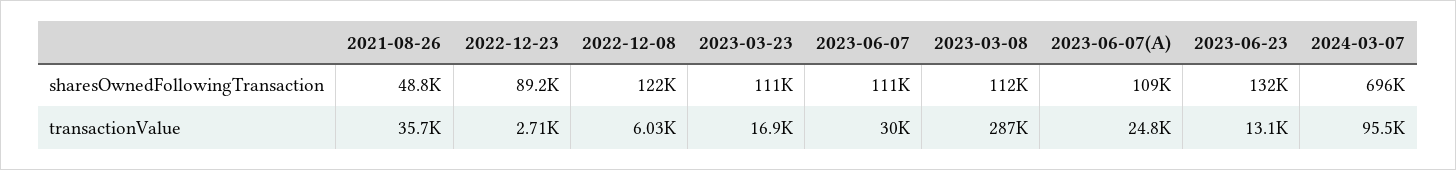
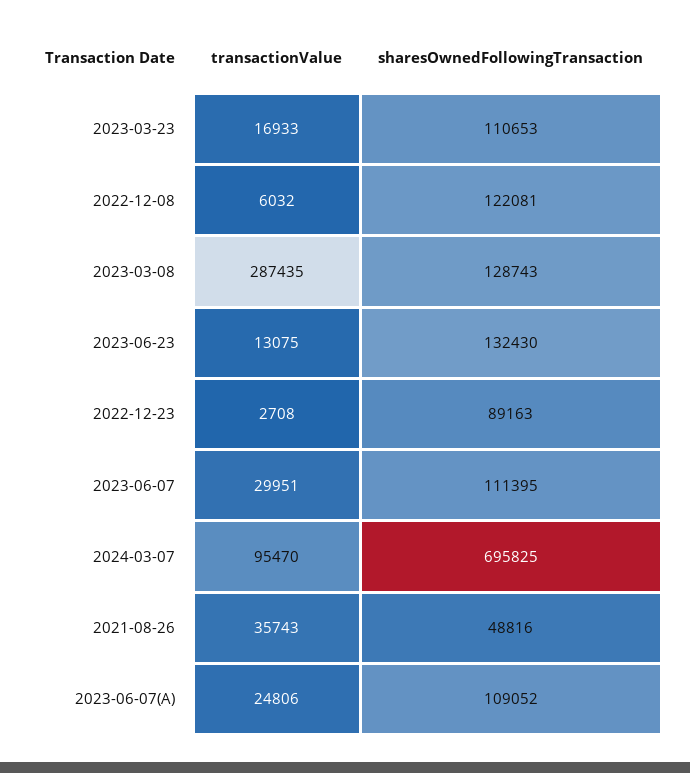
  {
    "2021-08-26": {
      "sharesOwnedFollowingTransaction": 48816,
      "transactionValue": 35743
    },
    "2022-12-23": {
      "sharesOwnedFollowingTransaction": 89163,
      "transactionValue": 2708
    },
    "2022-12-08": {
      "sharesOwnedFollowingTransaction": 122081,
      "transactionValue": 6032
    },
    "2023-03-23": {
      "sharesOwnedFollowingTransaction": 110653,
      "transactionValue": 16933
    },
    "2023-06-07": {
      "sharesOwnedFollowingTransaction": 111395,
      "transactionValue": 29951
    },
    "2023-03-08": {
-     "sharesOwnedFollowingTransaction": 112000,
+     "sharesOwnedFollowingTransaction": 128743,
      "transactionValue": 287435
    },
    "2023-06-07(A)": {
      "sharesOwnedFollowingTransaction": 109052,
      "transactionValue": 24806
    },
    "2023-06-23": {
      "sharesOwnedFollowingTransaction": 132430,
      "transactionValue": 13075
    },
    "2024-03-07": {
      "sharesOwnedFollowingTransaction": 695825,
      "transactionValue": 95470
    }
  }

